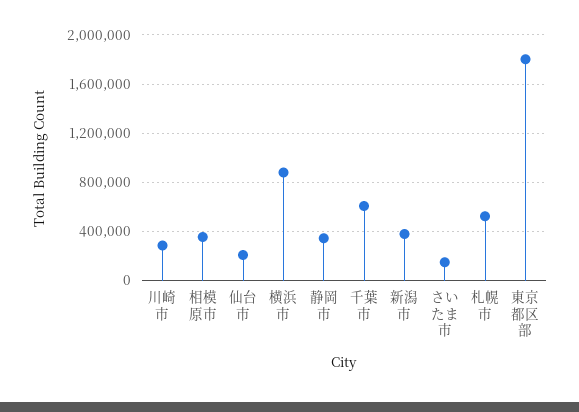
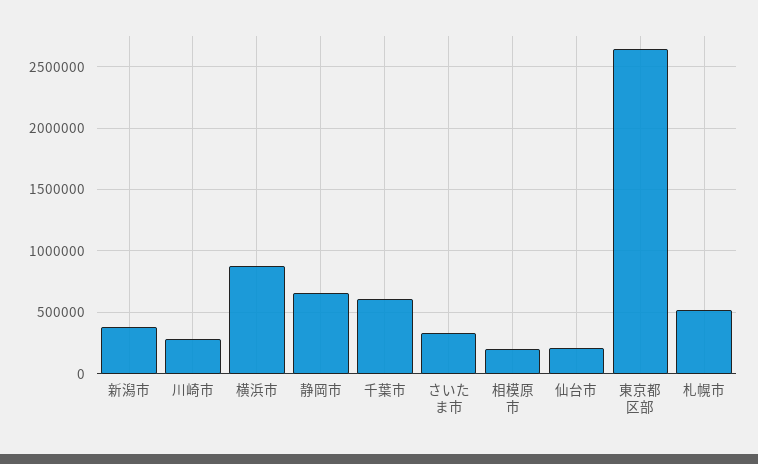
  {
    "川崎市": 300000,
-   "相模原市": 350000,
+   "相模原市": 200000,
    "仙台市": 200000,
    "横浜市": 900000,
-   "静岡市": 350000,
+   "静岡市": 650000,
    "千葉市": 600000,
    "新潟市": 400000,
-   "さいたま市": 150000,
+   "さいたま市": 350000,
    "札幌市": 500000,
-   "東京都区部": 1800000
+   "東京都区部": 2650000
  }

